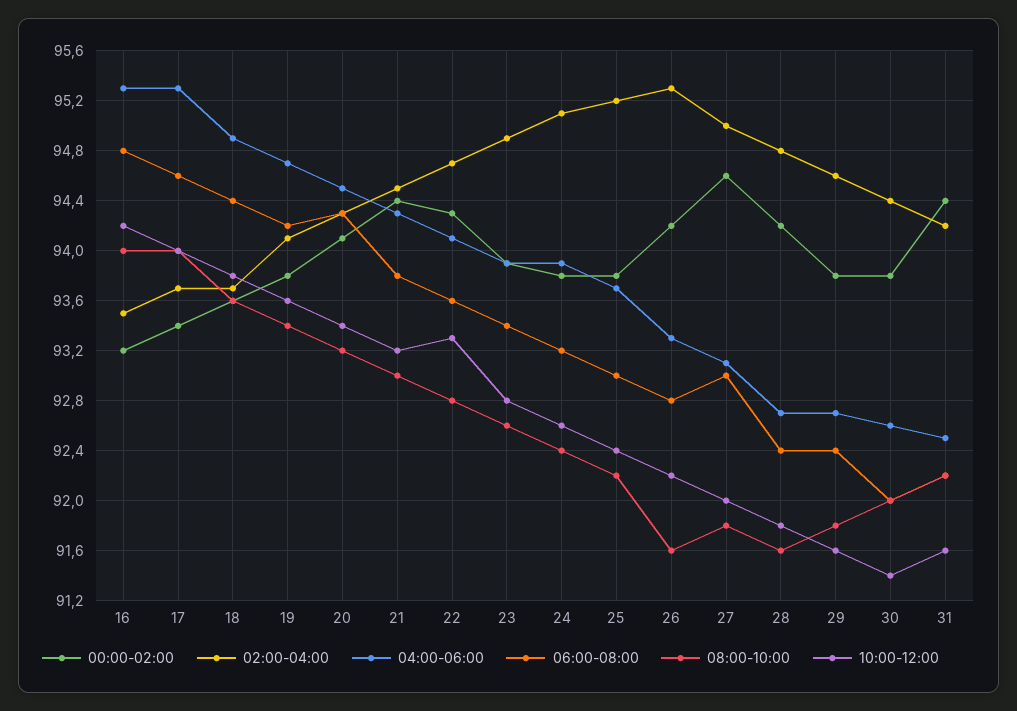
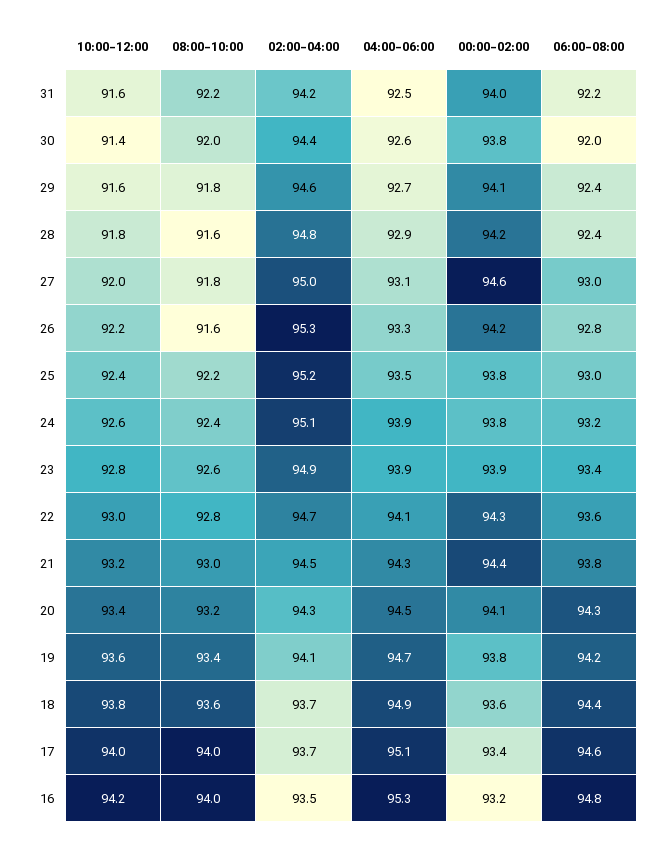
  {
    "00:00-02:00": {
      "16": 93.2,
      "17": 93.4,
      "18": 93.6,
      "19": 93.8,
      "20": 94.1,
      "21": 94.4,
      "22": 94.3,
      "23": 93.9,
      "24": 93.8,
      "25": 93.8,
      "26": 94.2,
      "27": 94.6,
      "28": 94.2,
-     "29": 93.8,
+     "29": 94.1,
      "30": 93.8,
-     "31": 94.4
+     "31": 94
    },
    "02:00-04:00": {
      "16": 93.5,
      "17": 93.7,
      "18": 93.7,
      "19": 94.1,
      "20": 94.3,
      "21": 94.5,
      "22": 94.7,
      "23": 94.9,
      "24": 95.1,
      "25": 95.2,
      "26": 95.3,
      "27": 95,
      "28": 94.8,
      "29": 94.6,
      "30": 94.4,
      "31": 94.2
    },
    "04:00-06:00": {
      "16": 95.3,
-     "17": 95.3,
+     "17": 95.1,
      "18": 94.9,
      "19": 94.7,
      "20": 94.5,
      "21": 94.3,
      "22": 94.1,
      "23": 93.9,
      "24": 93.9,
-     "25": 93.7,
+     "25": 93.5,
      "26": 93.3,
      "27": 93.1,
-     "28": 92.7,
+     "28": 92.9,
      "29": 92.7,
      "30": 92.6,
      "31": 92.5
    },
    "06:00-08:00": {
      "16": 94.8,
      "17": 94.6,
      "18": 94.4,
      "19": 94.2,
      "20": 94.3,
      "21": 93.8,
      "22": 93.6,
      "23": 93.4,
      "24": 93.2,
      "25": 93,
      "26": 92.8,
      "27": 93,
      "28": 92.4,
      "29": 92.4,
      "30": 92,
      "31": 92.2
    },
    "08:00-10:00": {
      "16": 94,
      "17": 94,
      "18": 93.6,
      "19": 93.4,
      "20": 93.2,
      "21": 93,
      "22": 92.8,
      "23": 92.6,
      "24": 92.4,
      "25": 92.2,
      "26": 91.6,
      "27": 91.8,
      "28": 91.6,
      "29": 91.8,
      "30": 92,
      "31": 92.2
    },
    "10:00-12:00": {
      "16": 94.2,
      "17": 94,
      "18": 93.8,
      "19": 93.6,
      "20": 93.4,
      "21": 93.2,
-     "22": 93.3,
+     "22": 93,
      "23": 92.8,
      "24": 92.6,
      "25": 92.4,
      "26": 92.2,
      "27": 92,
      "28": 91.8,
      "29": 91.6,
      "30": 91.4,
      "31": 91.6
    }
  }

